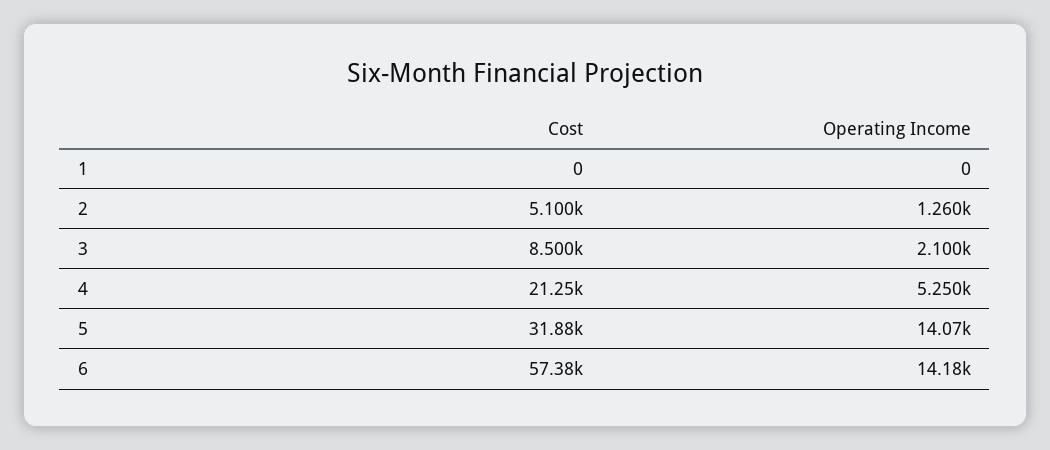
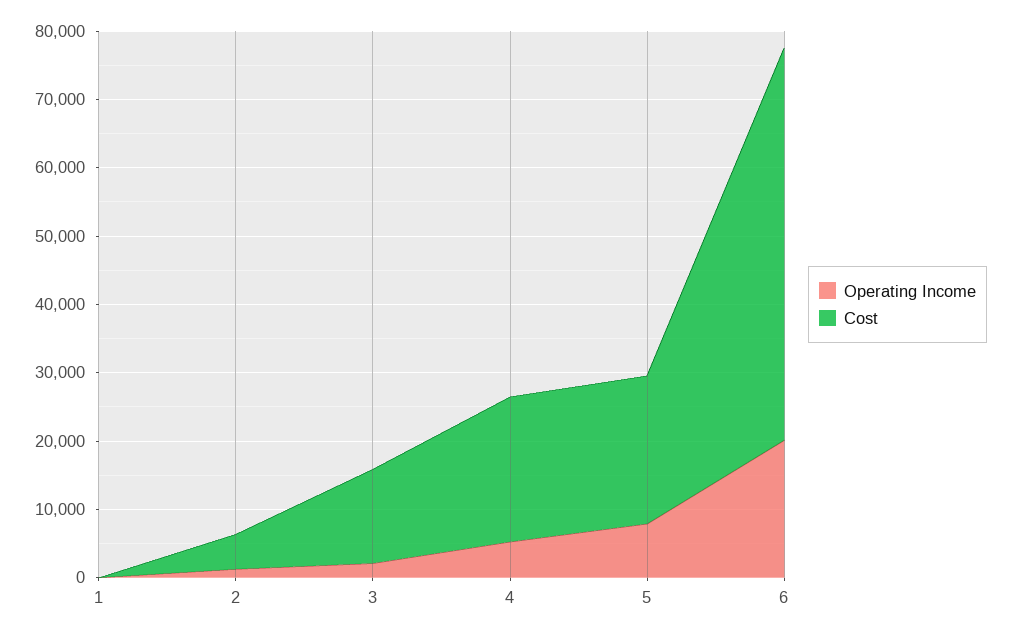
  {
    "Cost": {
      "1": 0,
      "2": 5100,
-     "3": 8500,
+     "3": 14000,
      "4": 21250,
-     "5": 31880,
+     "5": 22000,
      "6": 57380
    },
    "Operating Income": {
      "1": 0,
      "2": 1260,
      "3": 2100,
      "4": 5250,
-     "5": 14070,
+     "5": 8000,
-     "6": 14180
+     "6": 20000
    }
  }

